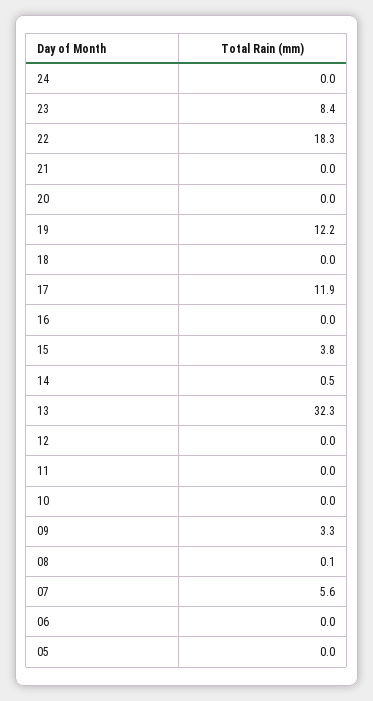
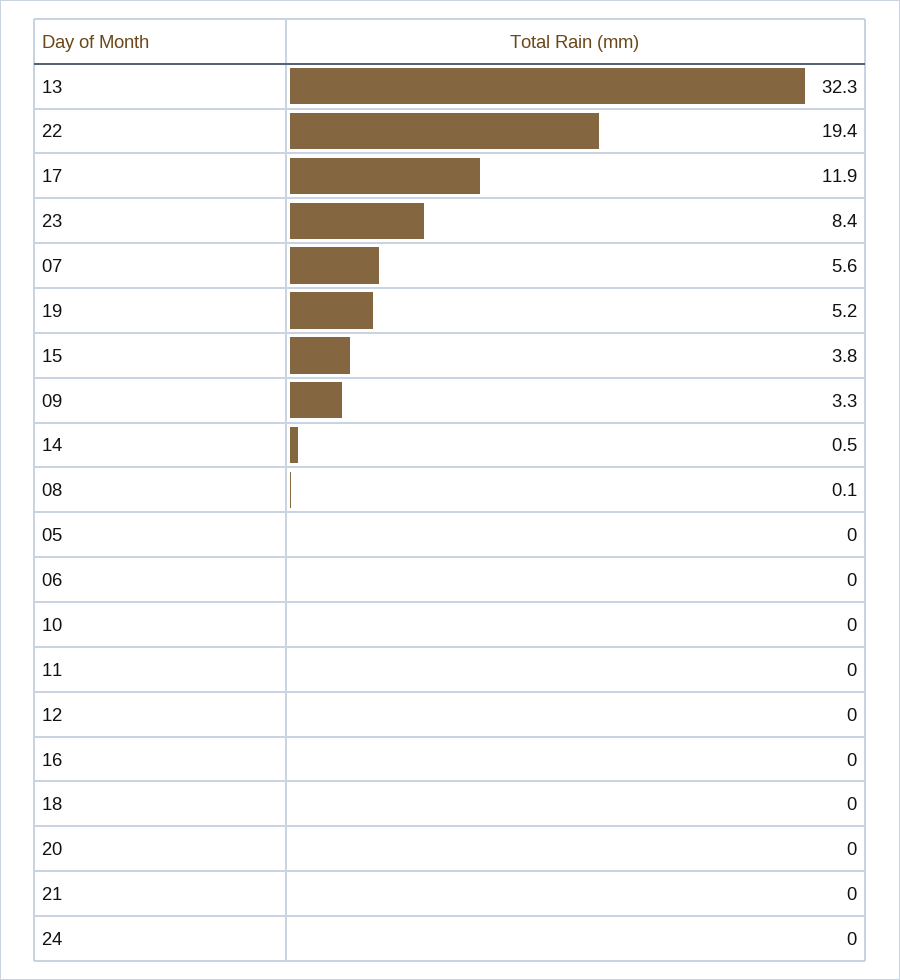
  {
    "24": 0,
    "23": 8.4,
-   "22": 18.3,
+   "22": 19.4,
    "21": 0,
    "20": 0,
-   "19": 12.2,
+   "19": 5.2,
    "18": 0,
    "17": 11.9,
    "16": 0,
    "15": 3.8,
    "14": 0.5,
    "13": 32.3,
    "12": 0,
    "11": 0,
    "10": 0,
    "09": 3.3,
    "08": 0.1,
    "07": 5.6,
    "06": 0,
    "05": 0
  }

